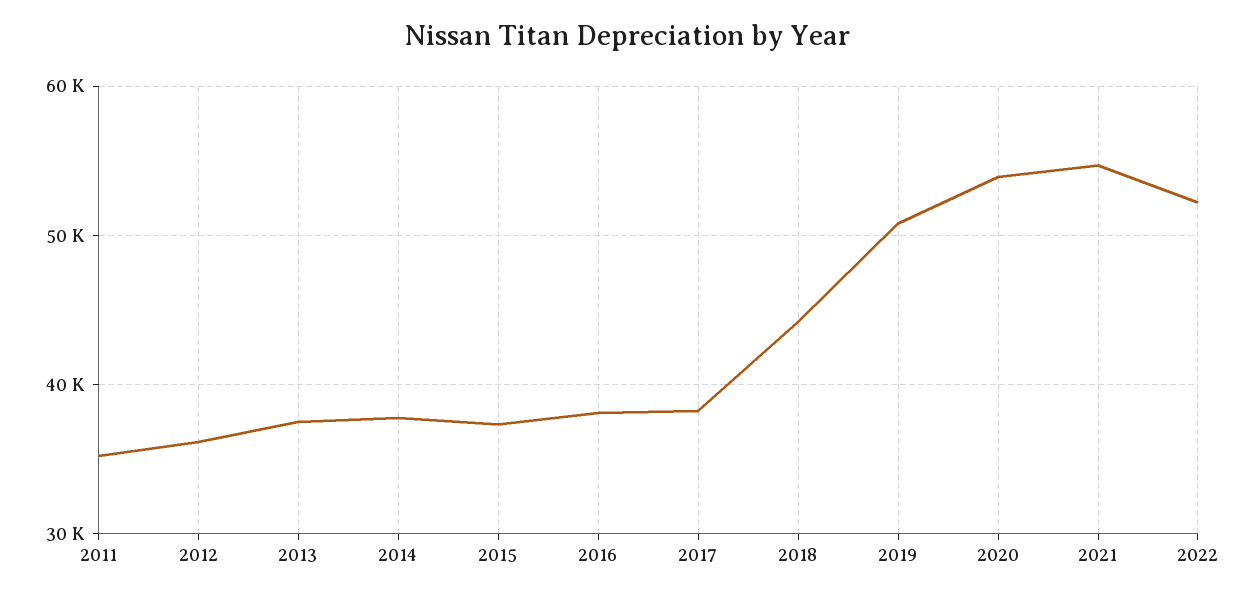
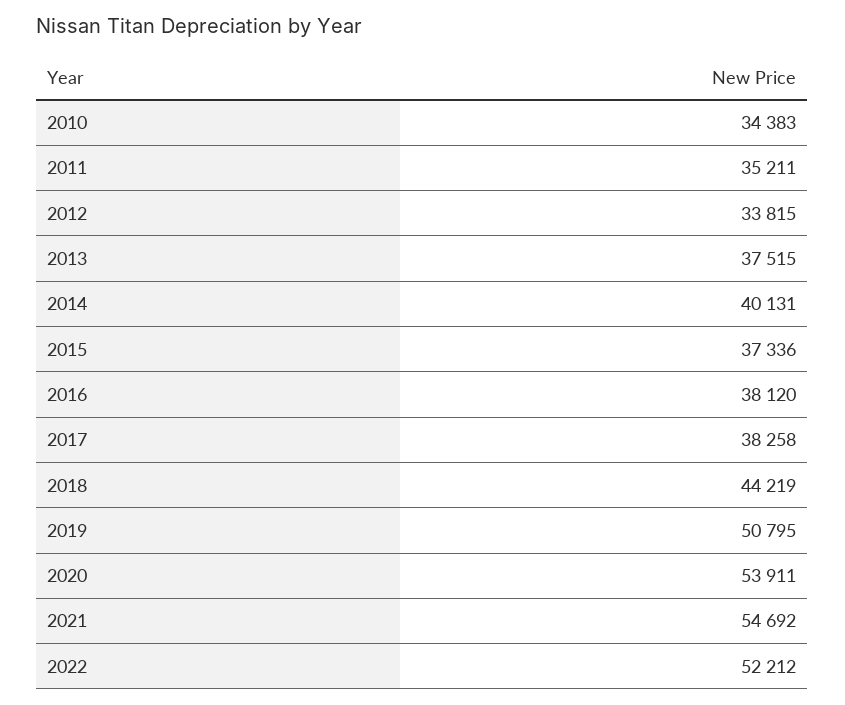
  {
    "2011": 35211,
-   "2012": 36000,
+   "2012": 33815,
    "2013": 37515,
-   "2014": 38000,
+   "2014": 40131,
    "2015": 37336,
    "2016": 38120,
    "2017": 38258,
    "2018": 44219,
    "2019": 50795,
    "2020": 53911,
    "2021": 54692,
-   "2022": 52212
+   "2022": 52212,
+   "2010": 34383
  }

